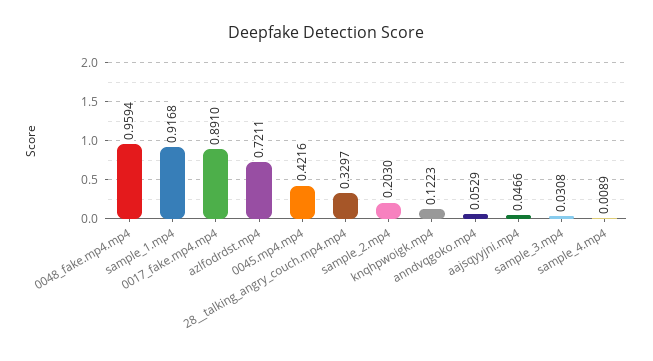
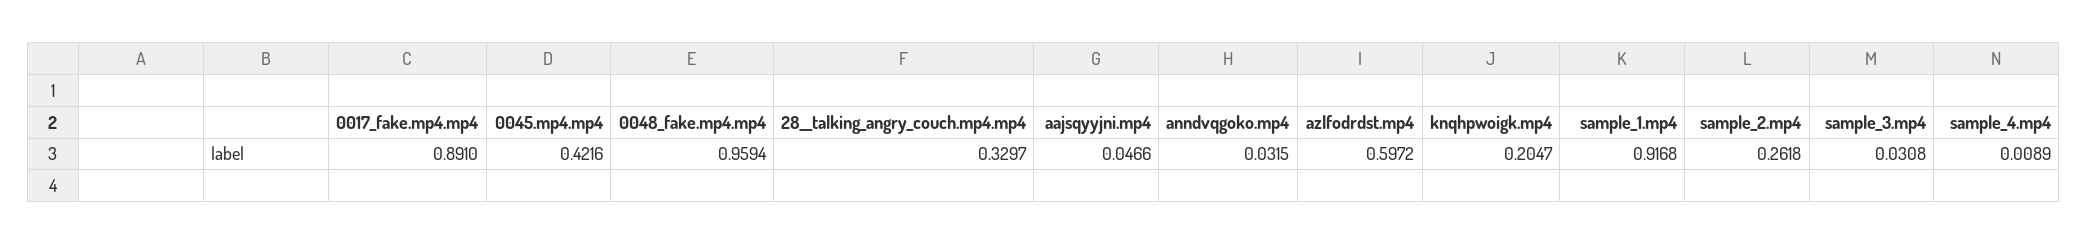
  {
    "0048_fake.mp4.mp4": 0.9594,
    "sample_1.mp4": 0.9168,
    "0017_fake.mp4.mp4": 0.891,
-   "azlfodrdst.mp4": 0.7211,
+   "azlfodrdst.mp4": 0.5972,
    "0045.mp4.mp4": 0.4216,
    "28__talking_angry_couch.mp4.mp4": 0.3297,
-   "sample_2.mp4": 0.203,
+   "sample_2.mp4": 0.2618,
-   "knqhpwoigk.mp4": 0.1223,
+   "knqhpwoigk.mp4": 0.2047,
-   "anndvqgoko.mp4": 0.0529,
+   "anndvqgoko.mp4": 0.0315,
    "aajsqyyjni.mp4": 0.0466,
    "sample_3.mp4": 0.0308,
    "sample_4.mp4": 0.0089
  }

